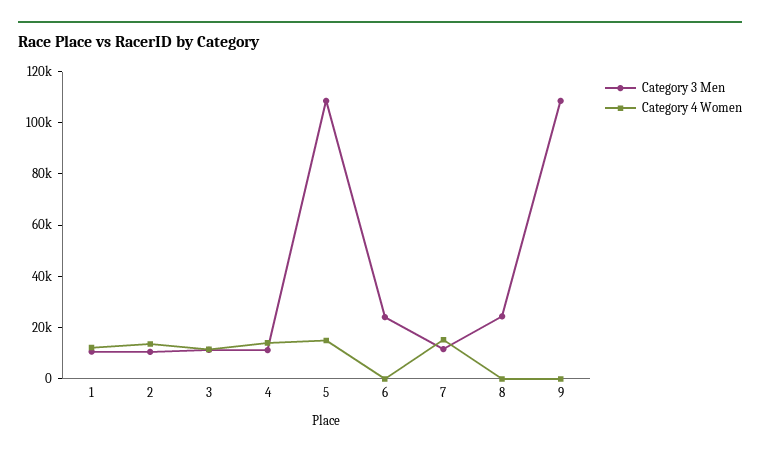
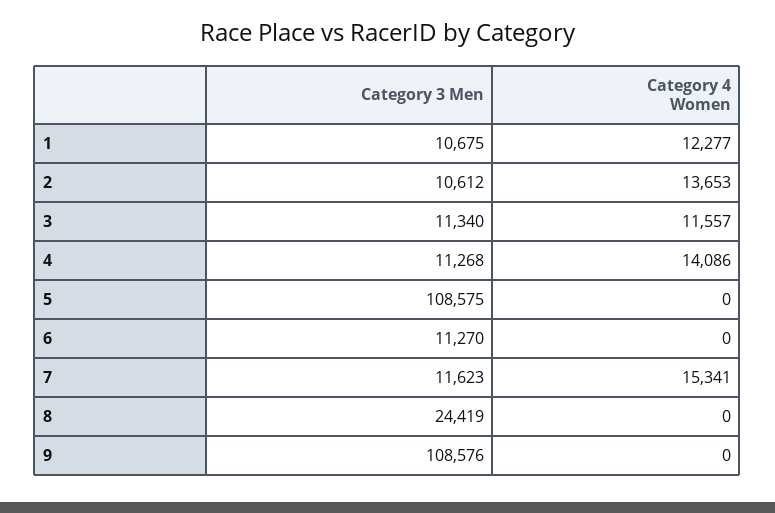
  {
    "Category 3 Men": {
      "1": 10675,
      "2": 10612,
      "3": 11340,
      "4": 11268,
      "5": 108575,
-     "6": 25000,
+     "6": 11270,
      "7": 11623,
      "8": 24419,
      "9": 108576
    },
    "Category 4 Women": {
      "1": 12277,
      "2": 13653,
      "3": 11557,
      "4": 14086,
-     "5": 15000,
+     "5": 0,
      "6": 0,
      "7": 15341,
      "8": 0,
      "9": 0
    }
  }

